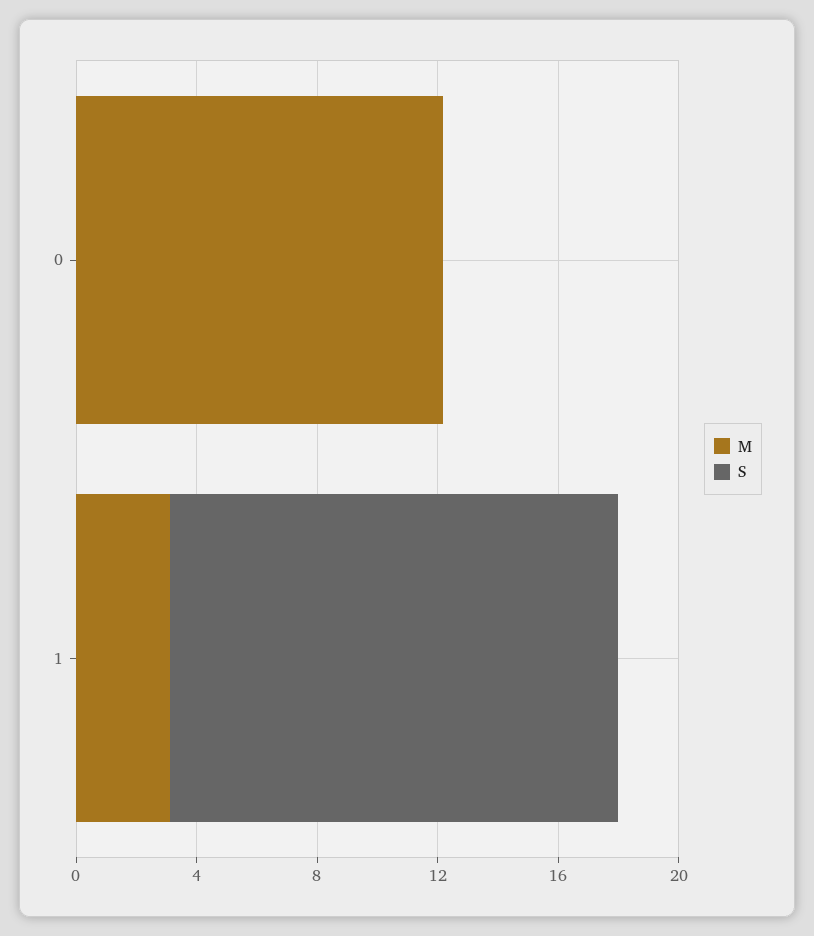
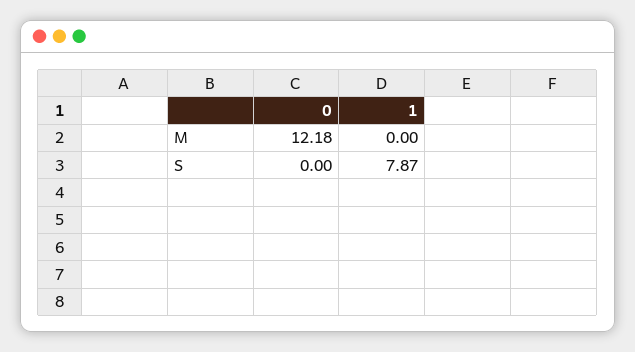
  {
    "M": {
      "0": 12.18,
-     "1": 3
+     "1": 0
    },
    "S": {
      "0": 0,
-     "1": 15
+     "1": 7.87
    }
  }

